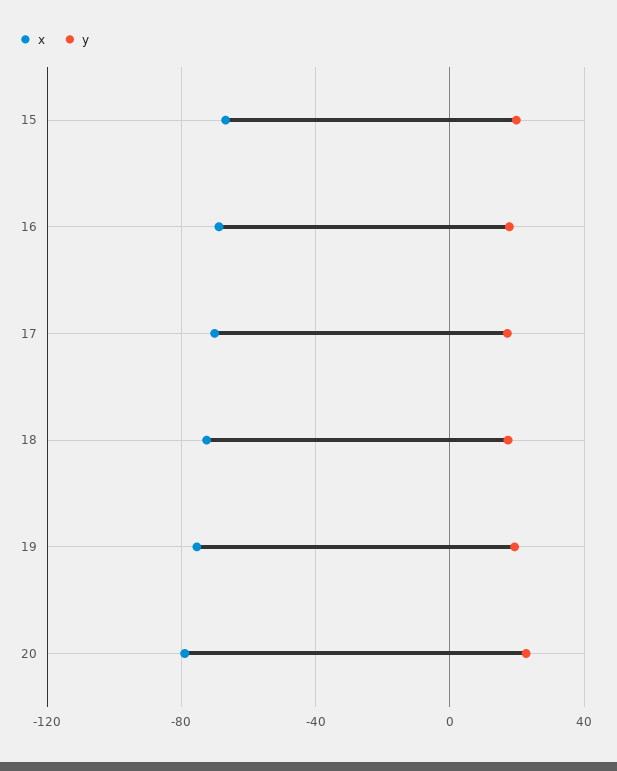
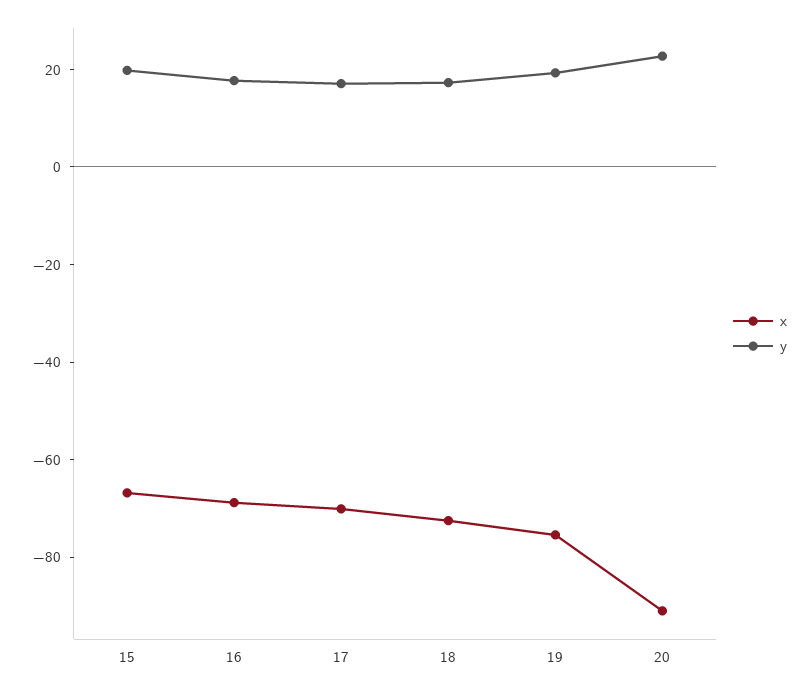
  {
    "x": {
      "15": -65,
      "16": -70,
      "17": -70,
      "18": -75,
      "19": -75,
-     "20": -80
+     "20": -90
    },
    "y": {
      "15": 20,
      "16": 20,
      "17": 15,
      "18": 15,
      "19": 20,
      "20": 25
    }
  }

